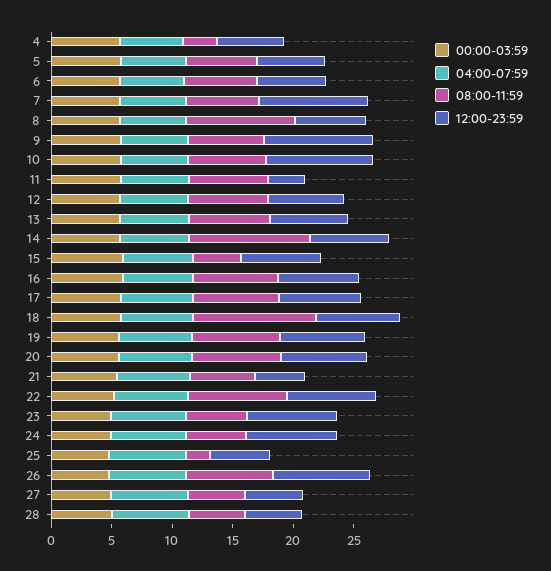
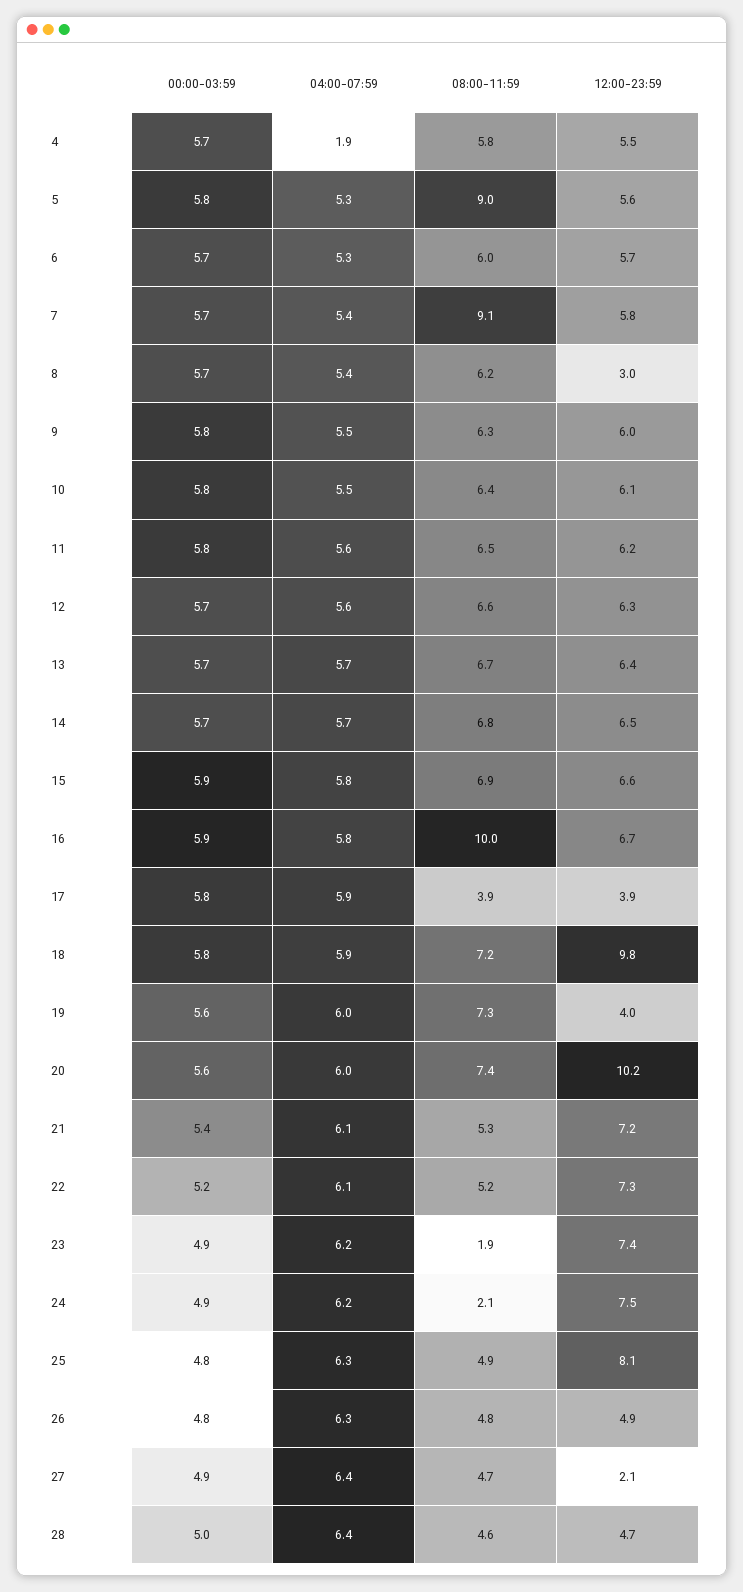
  {
    "00:00-03:59": {
      "4": 5.7,
      "5": 5.8,
      "6": 5.7,
      "7": 5.7,
      "8": 5.7,
      "9": 5.8,
      "10": 5.8,
      "11": 5.8,
      "12": 5.7,
      "13": 5.7,
      "14": 5.7,
      "15": 5.9,
      "16": 5.9,
      "17": 5.8,
      "18": 5.8,
      "19": 5.6,
      "20": 5.6,
      "21": 5.4,
      "22": 5.2,
      "23": 4.9,
      "24": 4.9,
      "25": 4.8,
      "26": 4.8,
      "27": 4.9,
      "28": 5
    },
    "04:00-07:59": {
-     "4": 5,
+     "4": 1.9,
      "5": 5.3,
      "6": 5.3,
      "7": 5.4,
      "8": 5.4,
      "9": 5.5,
      "10": 5.5,
      "11": 5.6,
      "12": 5.6,
      "13": 5.7,
      "14": 5.7,
      "15": 5.8,
      "16": 5.8,
      "17": 5.9,
      "18": 5.9,
      "19": 6,
      "20": 6,
      "21": 6.1,
      "22": 6.1,
      "23": 6.2,
      "24": 6.2,
      "25": 6.3,
      "26": 6.3,
      "27": 6.4,
      "28": 6.4
    },
    "08:00-11:59": {
-     "4": 3,
+     "4": 5.8,
-     "5": 6,
+     "5": 9,
      "6": 6,
-     "7": 6,
+     "7": 9.1,
-     "8": 9,
+     "8": 6.2,
      "9": 6.3,
      "10": 6.4,
      "11": 6.5,
      "12": 6.6,
      "13": 6.7,
-     "14": 10,
+     "14": 6.8,
-     "15": 4,
+     "15": 6.9,
-     "16": 7,
+     "16": 10,
-     "17": 7,
+     "17": 3.9,
-     "18": 10,
+     "18": 7.2,
      "19": 7.3,
      "20": 7.4,
      "21": 5.3,
-     "22": 8,
+     "22": 5.2,
-     "23": 5,
+     "23": 1.9,
-     "24": 5,
+     "24": 2.1,
-     "25": 2,
+     "25": 4.9,
-     "26": 7,
+     "26": 4.8,
      "27": 4.7,
      "28": 4.6
    },
    "12:00-23:59": {
      "4": 5.5,
      "5": 5.6,
      "6": 5.7,
-     "7": 9,
+     "7": 5.8,
-     "8": 6,
+     "8": 3,
-     "9": 9,
+     "9": 6,
-     "10": 9,
+     "10": 6.1,
-     "11": 3,
+     "11": 6.2,
      "12": 6.3,
      "13": 6.4,
      "14": 6.5,
      "15": 6.6,
      "16": 6.7,
-     "17": 7,
+     "17": 3.9,
-     "18": 7,
+     "18": 9.8,
-     "19": 7,
+     "19": 4,
-     "20": 7,
+     "20": 10.2,
-     "21": 4,
+     "21": 7.2,
      "22": 7.3,
      "23": 7.4,
      "24": 7.5,
-     "25": 5,
+     "25": 8.1,
-     "26": 8,
+     "26": 4.9,
-     "27": 5,
+     "27": 2.1,
      "28": 4.7
    }
  }

